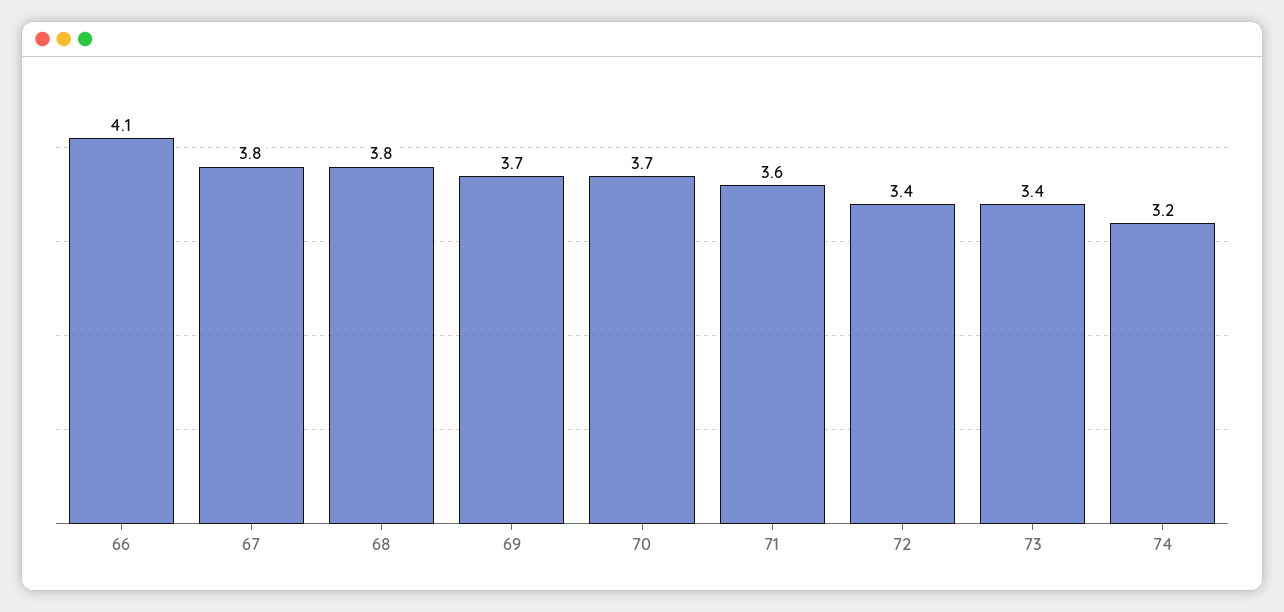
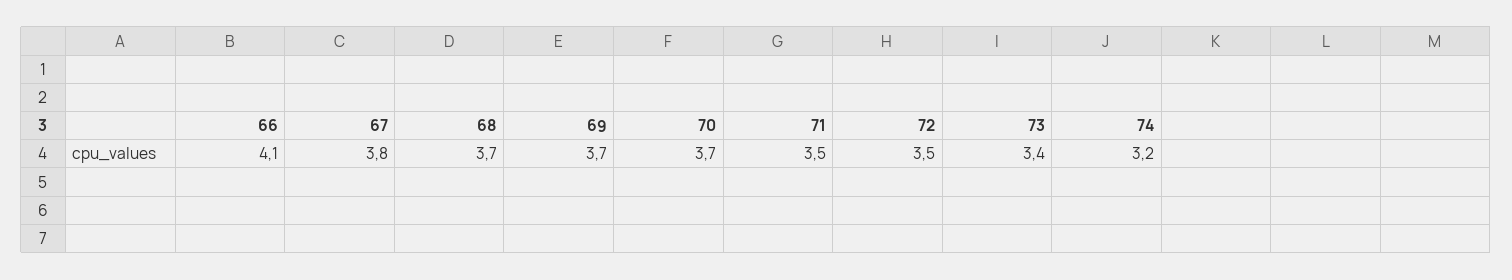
  {
    "66": 4.1,
    "67": 3.8,
-   "68": 3.8,
+   "68": 3.7,
    "69": 3.7,
    "70": 3.7,
-   "71": 3.6,
+   "71": 3.5,
-   "72": 3.4,
+   "72": 3.5,
    "73": 3.4,
    "74": 3.2
  }

